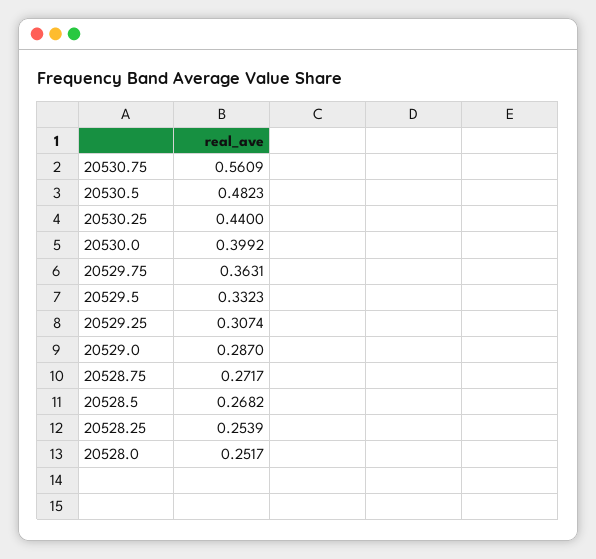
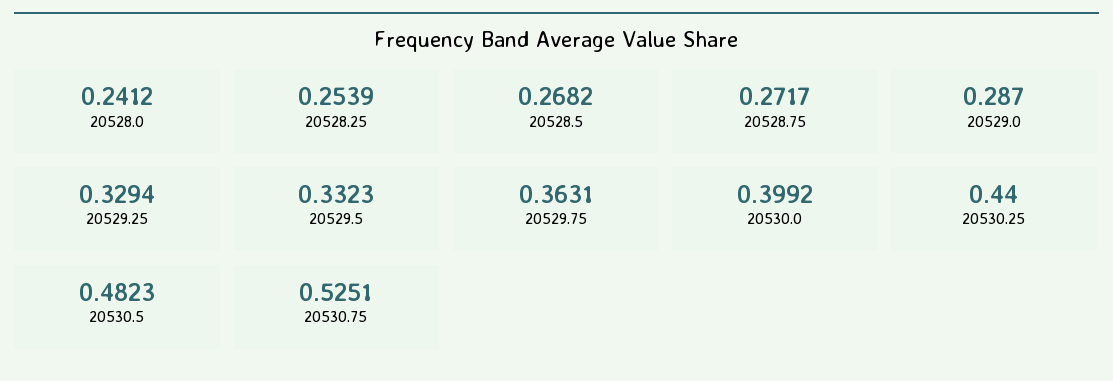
  {
-   "20530.75": 0.5609,
+   "20530.75": 0.5251,
    "20530.5": 0.4823,
    "20530.25": 0.44,
    "20530.0": 0.3992,
    "20529.75": 0.3631,
    "20529.5": 0.3323,
-   "20529.25": 0.3074,
+   "20529.25": 0.3294,
    "20529.0": 0.287,
    "20528.75": 0.2717,
    "20528.5": 0.2682,
    "20528.25": 0.2539,
-   "20528.0": 0.2517
+   "20528.0": 0.2412
  }

